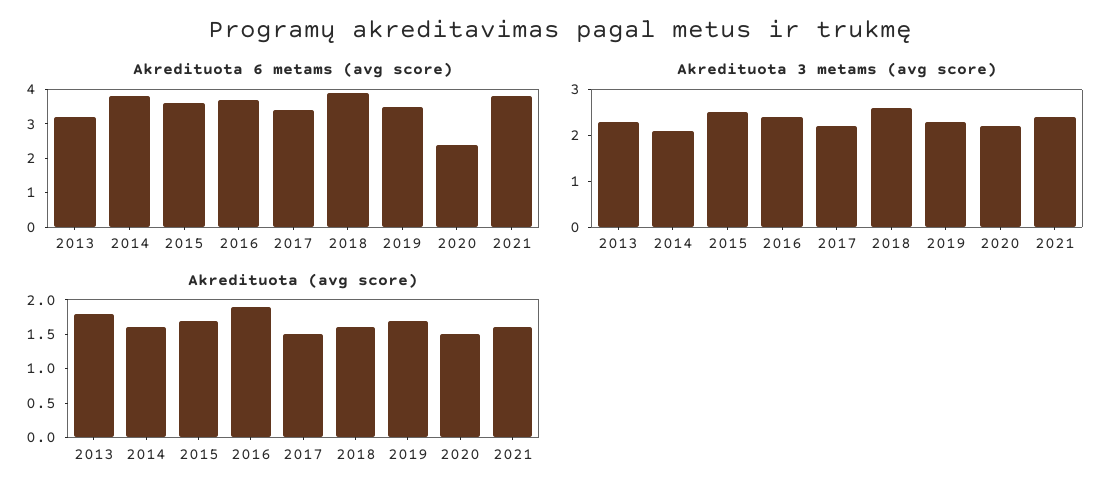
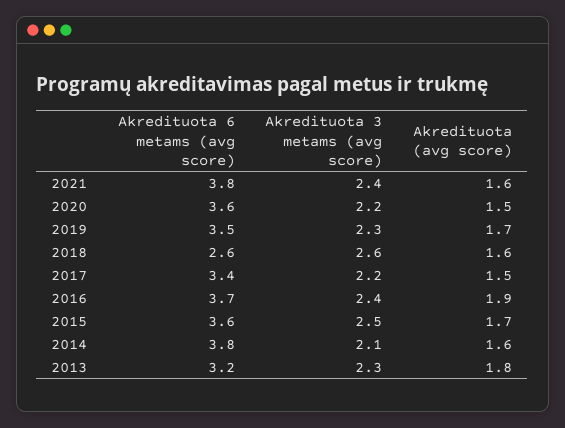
  {
    "Akredituota 6 metams (avg score)": {
      "2013": 3.2,
      "2014": 3.8,
      "2015": 3.6,
      "2016": 3.7,
      "2017": 3.4,
-     "2018": 4,
+     "2018": 2.6,
      "2019": 3.5,
-     "2020": 2.5,
+     "2020": 3.6,
      "2021": 3.8
    },
    "Akredituota 3 metams (avg score)": {
      "2013": 2.3,
      "2014": 2.1,
      "2015": 2.5,
      "2016": 2.4,
      "2017": 2.2,
      "2018": 2.6,
      "2019": 2.3,
      "2020": 2.2,
      "2021": 2.4
    },
    "Akredituota (avg score)": {
      "2013": 1.8,
      "2014": 1.6,
      "2015": 1.7,
      "2016": 1.9,
      "2017": 1.5,
      "2018": 1.6,
      "2019": 1.7,
      "2020": 1.5,
      "2021": 1.6
    }
  }

